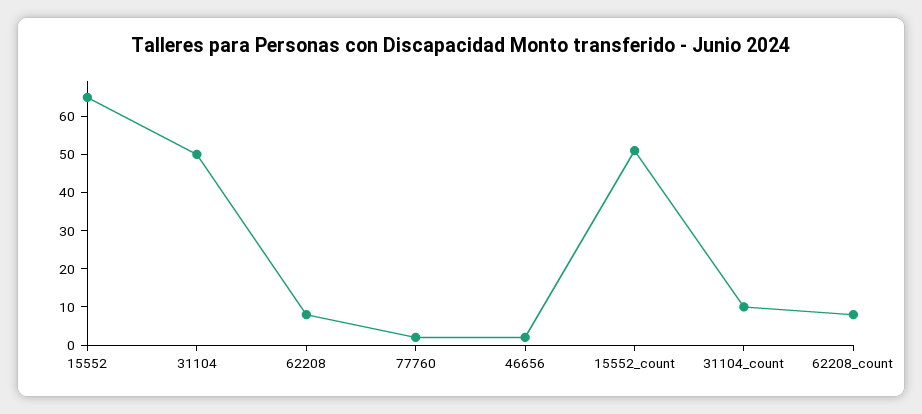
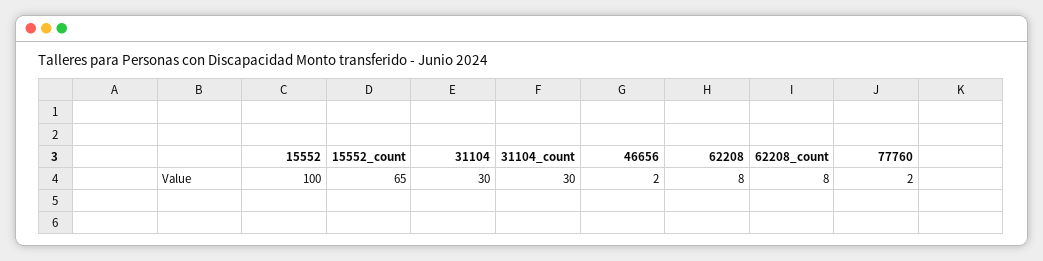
  {
-   "15552": 65,
+   "15552": 100,
-   "31104": 50,
+   "31104": 30,
    "62208": 8,
    "77760": 2,
    "46656": 2,
-   "15552_count": 50,
+   "15552_count": 65,
-   "31104_count": 10,
+   "31104_count": 30,
    "62208_count": 8
  }

